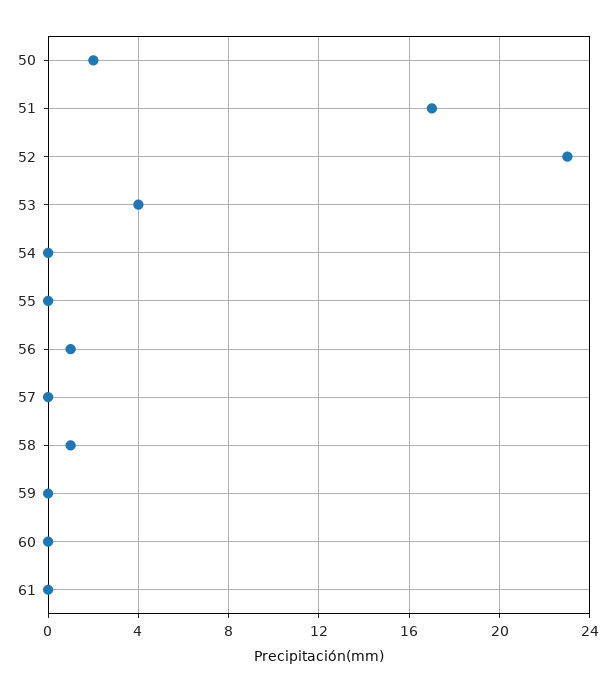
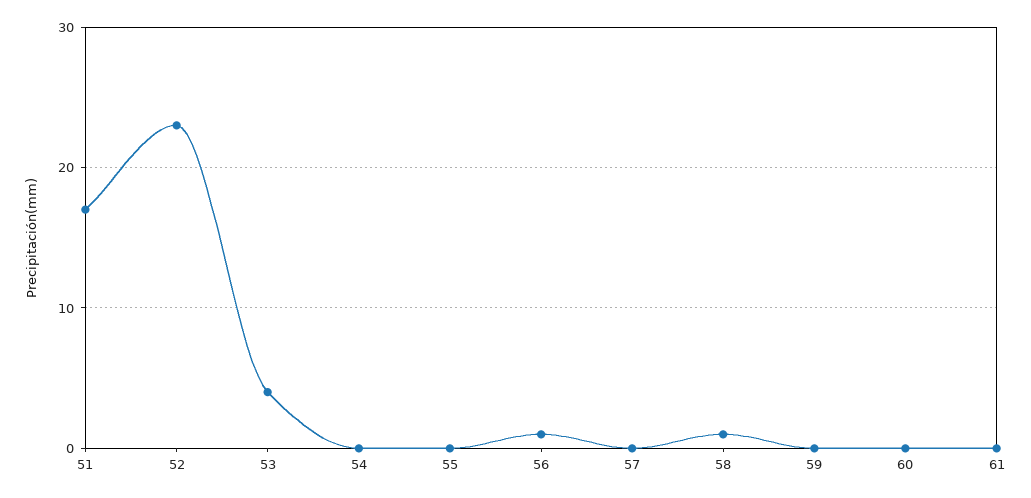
  {
-   "50": 2,
    "51": 17,
    "52": 23,
    "53": 4,
    "54": 0,
    "55": 0,
    "56": 1,
    "57": 0,
    "58": 1,
    "59": 0,
    "60": 0,
    "61": 0
  }

